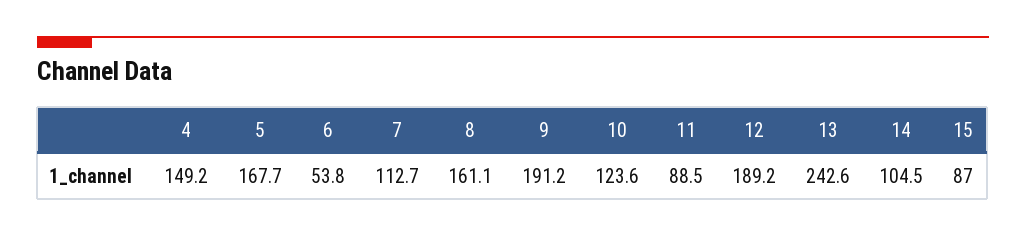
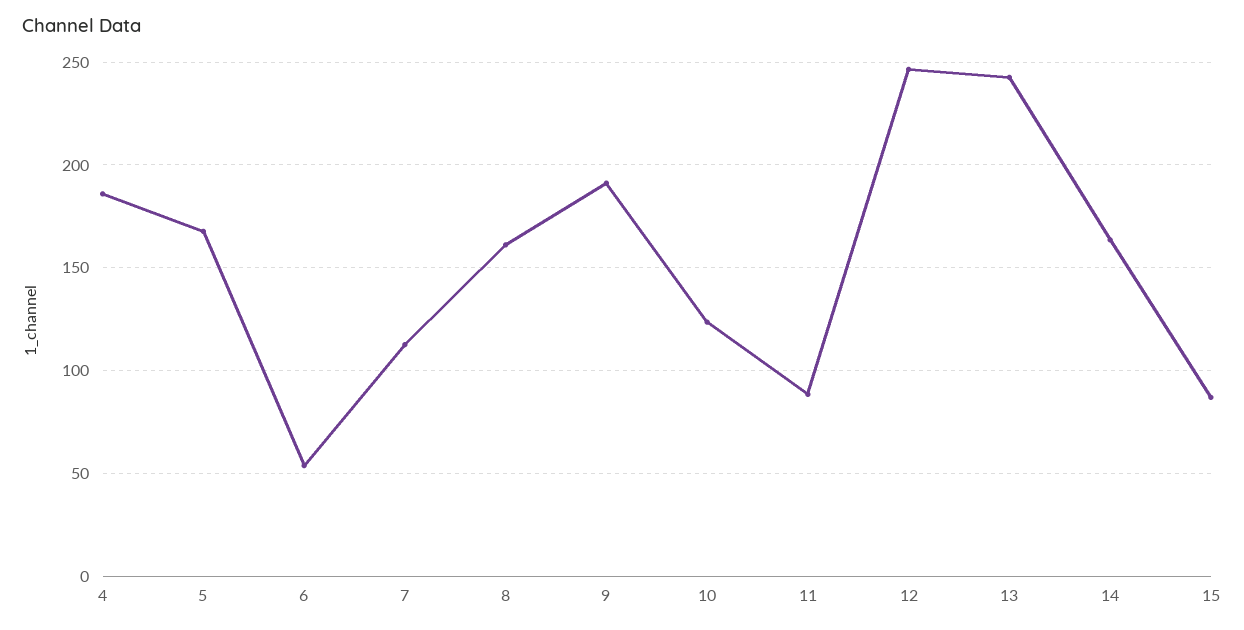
  {
-   "4": 149.2,
+   "4": 185,
    "5": 167.7,
    "6": 53.8,
    "7": 112.7,
    "8": 161.1,
    "9": 191.2,
    "10": 123.6,
    "11": 88.5,
-   "12": 189.2,
+   "12": 245,
    "13": 242.6,
-   "14": 104.5,
+   "14": 165,
    "15": 87
  }

